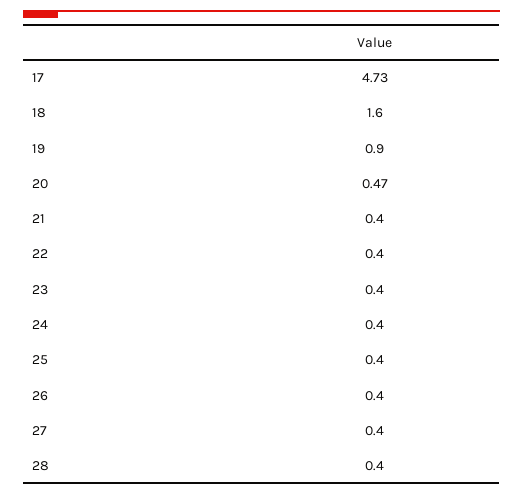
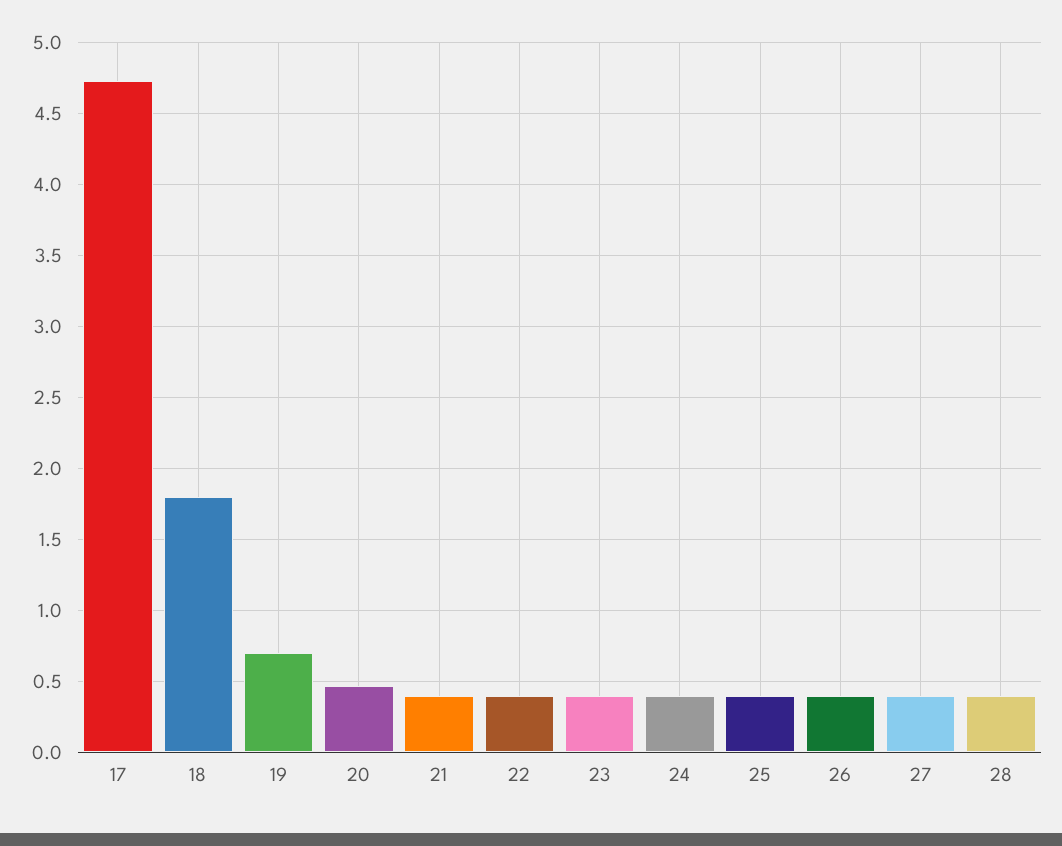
  {
    "17": 4.73,
-   "18": 1.6,
+   "18": 1.8,
-   "19": 0.9,
+   "19": 0.7,
    "20": 0.47,
    "21": 0.4,
    "22": 0.4,
    "23": 0.4,
    "24": 0.4,
    "25": 0.4,
    "26": 0.4,
    "27": 0.4,
    "28": 0.4
  }

